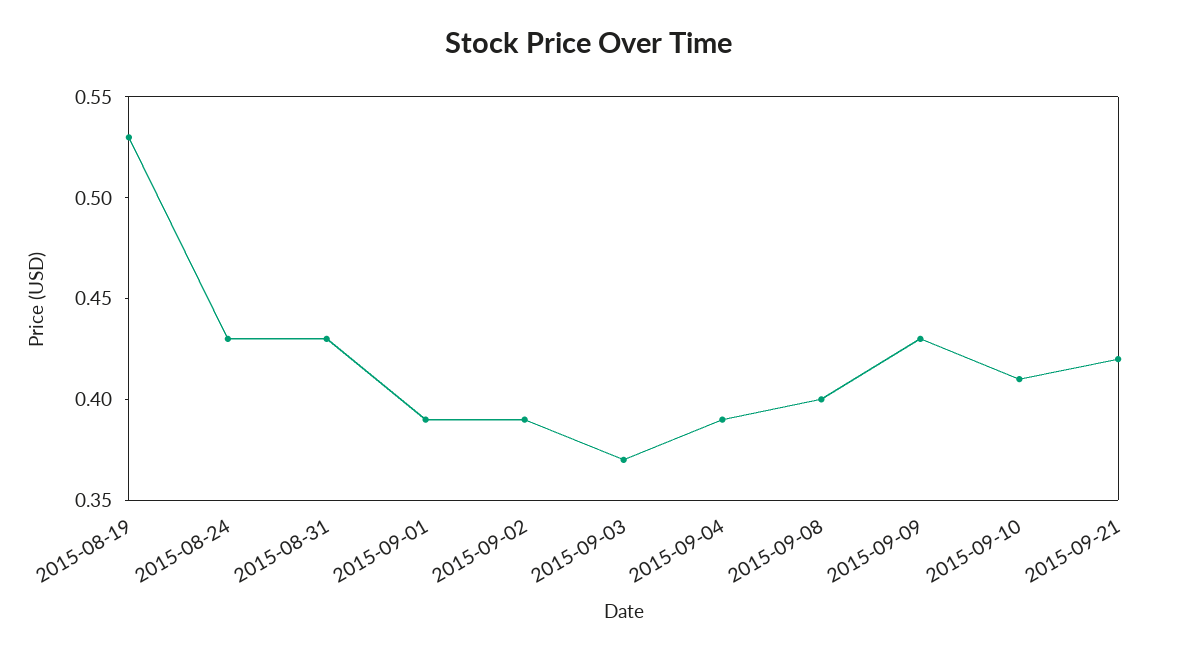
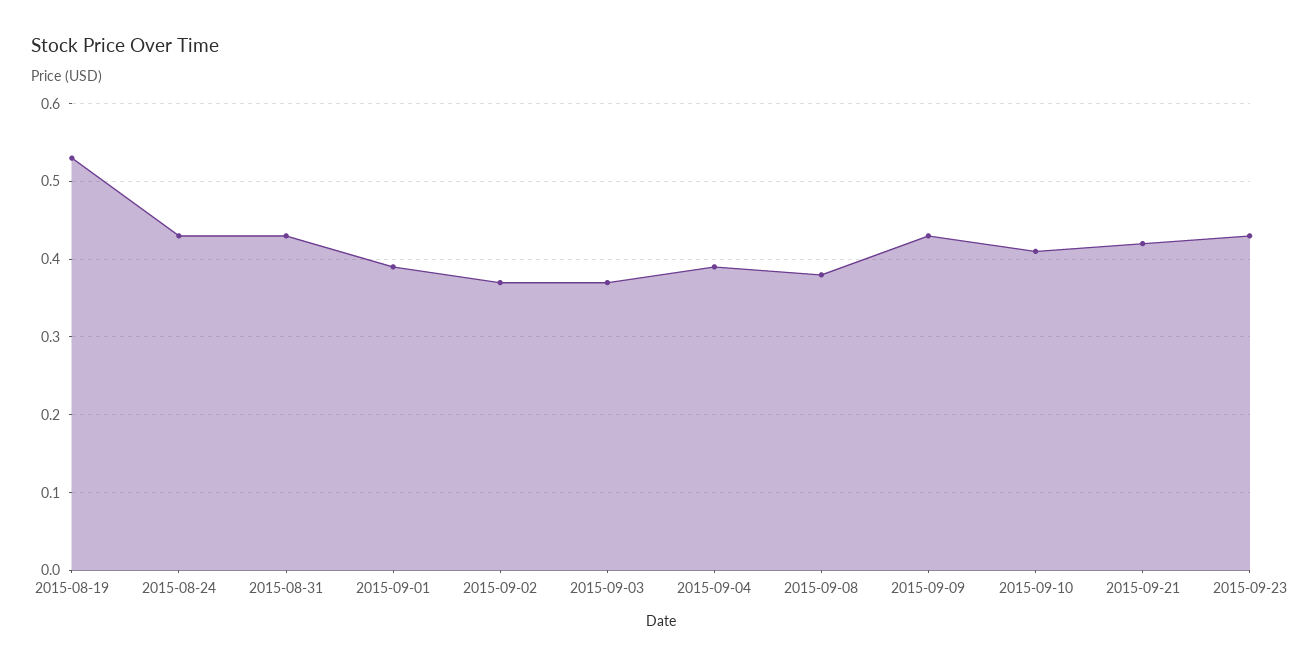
  {
    "2015-08-19": 0.53,
    "2015-08-24": 0.43,
    "2015-08-31": 0.43,
    "2015-09-01": 0.39,
-   "2015-09-02": 0.39,
+   "2015-09-02": 0.37,
    "2015-09-03": 0.37,
    "2015-09-04": 0.39,
-   "2015-09-08": 0.4,
+   "2015-09-08": 0.38,
    "2015-09-09": 0.43,
    "2015-09-10": 0.41,
-   "2015-09-21": 0.42
+   "2015-09-21": 0.42,
+   "2015-09-23": 0.43
  }

